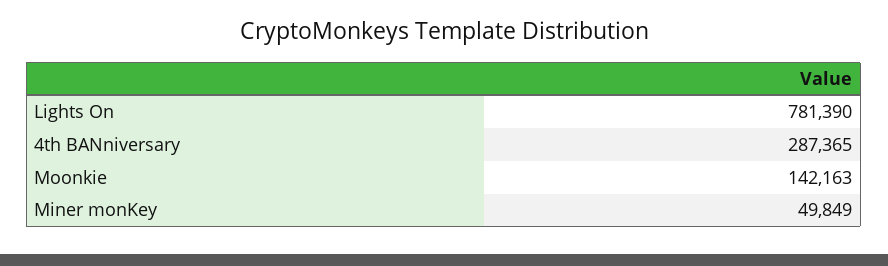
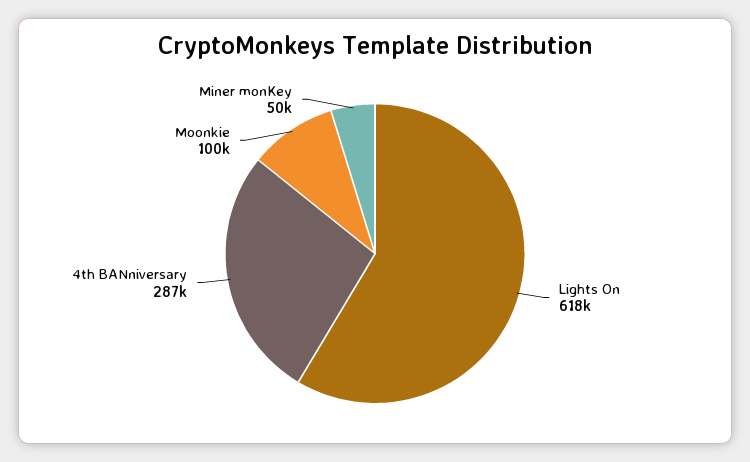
  {
-   "Lights On": 781390,
+   "Lights On": 618000,
    "4th BANniversary": 287365,
-   "Moonkie": 142163,
+   "Moonkie": 100000,
    "Miner monKey": 49849
  }

